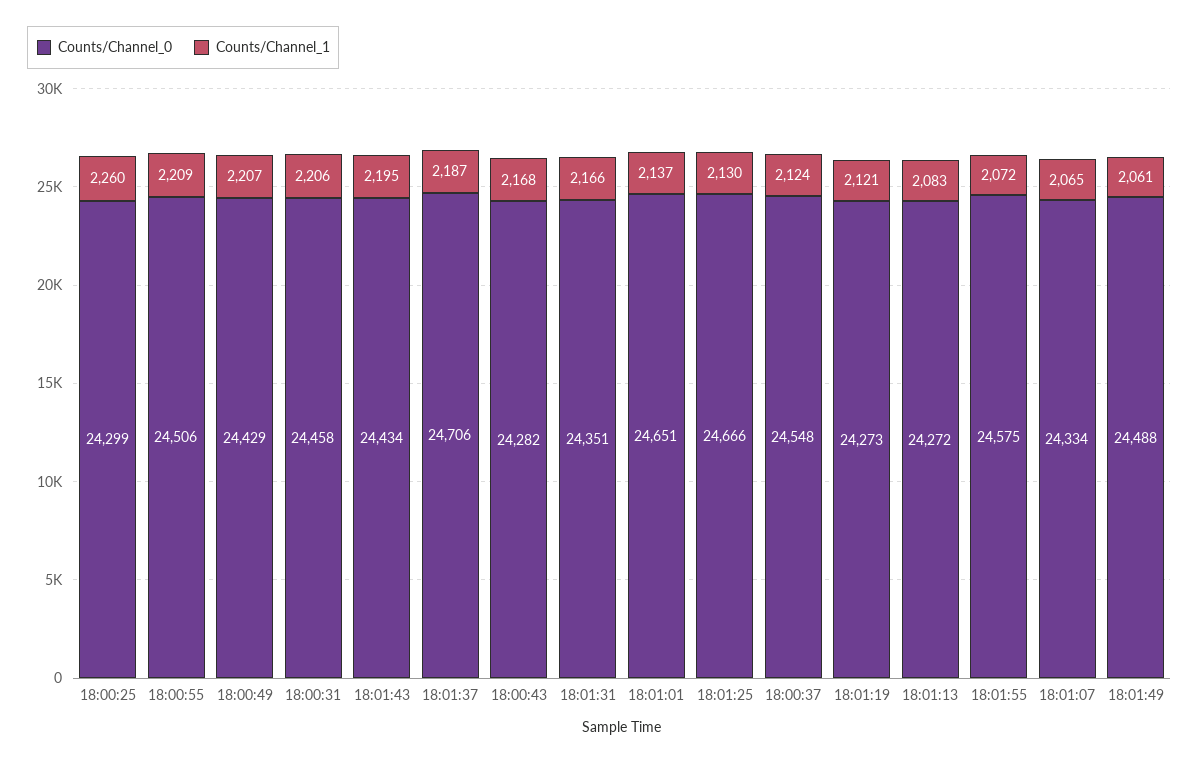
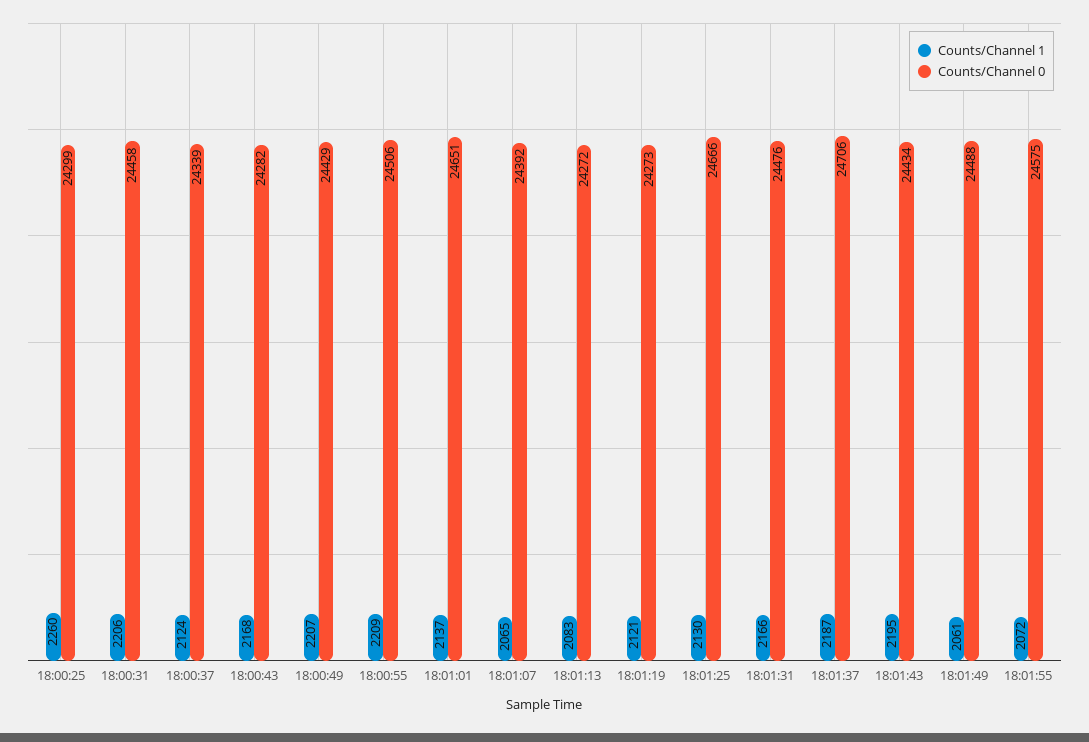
  {
    "Counts/Channel_0": {
      "18:00:25": 24299,
      "18:00:55": 24506,
      "18:00:49": 24429,
      "18:00:31": 24458,
      "18:01:43": 24434,
      "18:01:37": 24706,
      "18:00:43": 24282,
-     "18:01:31": 24351,
+     "18:01:31": 24476,
      "18:01:01": 24651,
      "18:01:25": 24666,
-     "18:00:37": 24548,
+     "18:00:37": 24339,
      "18:01:19": 24273,
      "18:01:13": 24272,
      "18:01:55": 24575,
-     "18:01:07": 24334,
+     "18:01:07": 24392,
      "18:01:49": 24488
    },
    "Counts/Channel_1": {
      "18:00:25": 2260,
      "18:00:55": 2209,
      "18:00:49": 2207,
      "18:00:31": 2206,
      "18:01:43": 2195,
      "18:01:37": 2187,
      "18:00:43": 2168,
      "18:01:31": 2166,
      "18:01:01": 2137,
      "18:01:25": 2130,
      "18:00:37": 2124,
      "18:01:19": 2121,
      "18:01:13": 2083,
      "18:01:55": 2072,
      "18:01:07": 2065,
      "18:01:49": 2061
    }
  }

